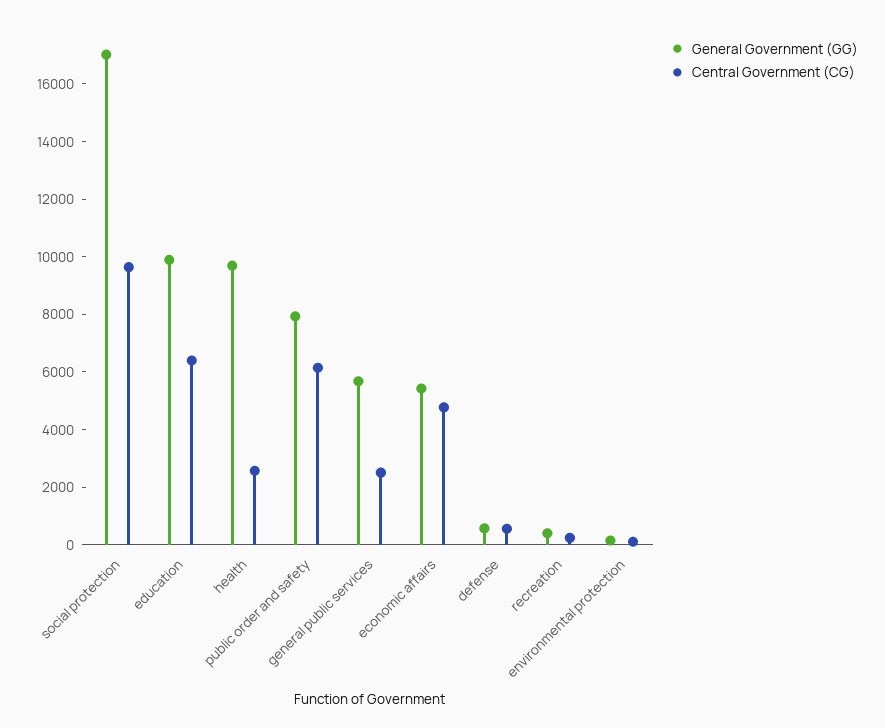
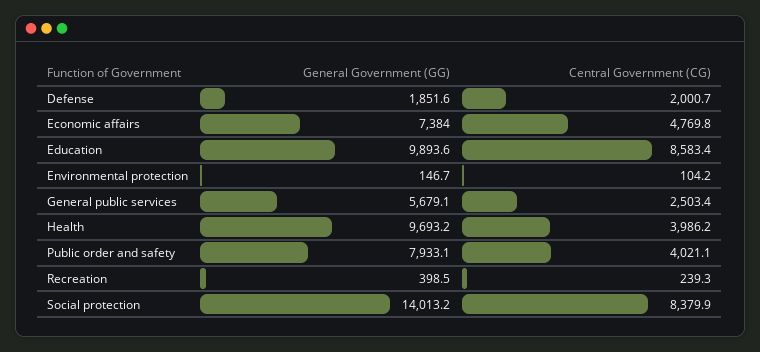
  {
    "General Government (GG)": {
-     "social protection": 17000,
+     "social protection": 14013.2,
      "education": 9893.6,
      "health": 9693.2,
      "public order and safety": 7933.1,
      "general public services": 5679.1,
-     "economic affairs": 5500,
+     "economic affairs": 7384,
-     "defense": 500,
+     "defense": 1851.6,
      "recreation": 398.5,
      "environmental protection": 146.7
    },
    "Central Government (CG)": {
-     "social protection": 9500,
+     "social protection": 8379.9,
-     "education": 6500,
+     "education": 8583.4,
-     "health": 2500,
+     "health": 3986.2,
-     "public order and safety": 6000,
+     "public order and safety": 4021.1,
      "general public services": 2503.4,
      "economic affairs": 4769.8,
-     "defense": 500,
+     "defense": 2000.7,
      "recreation": 239.3,
      "environmental protection": 104.2
    }
  }

